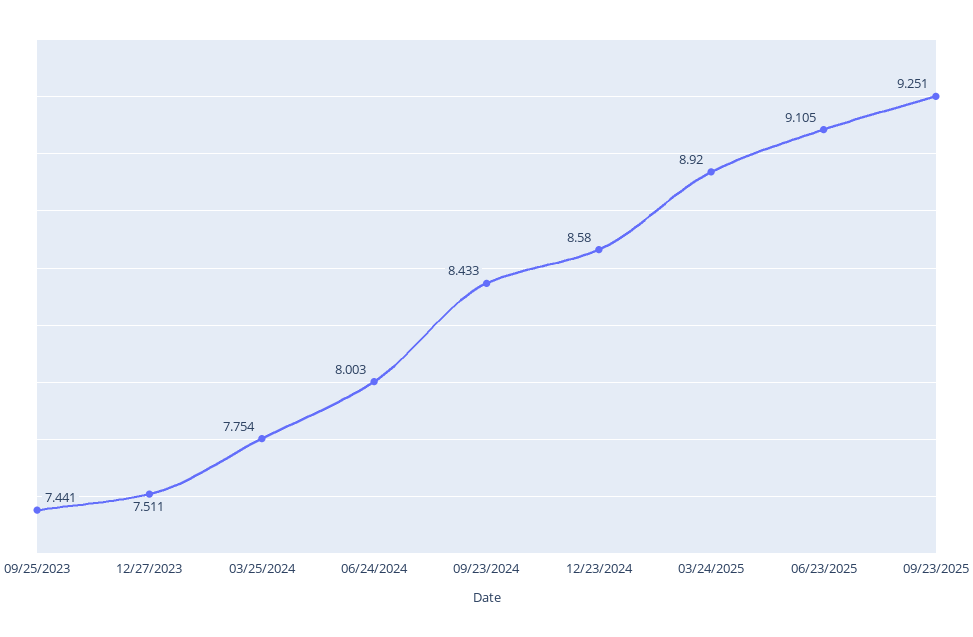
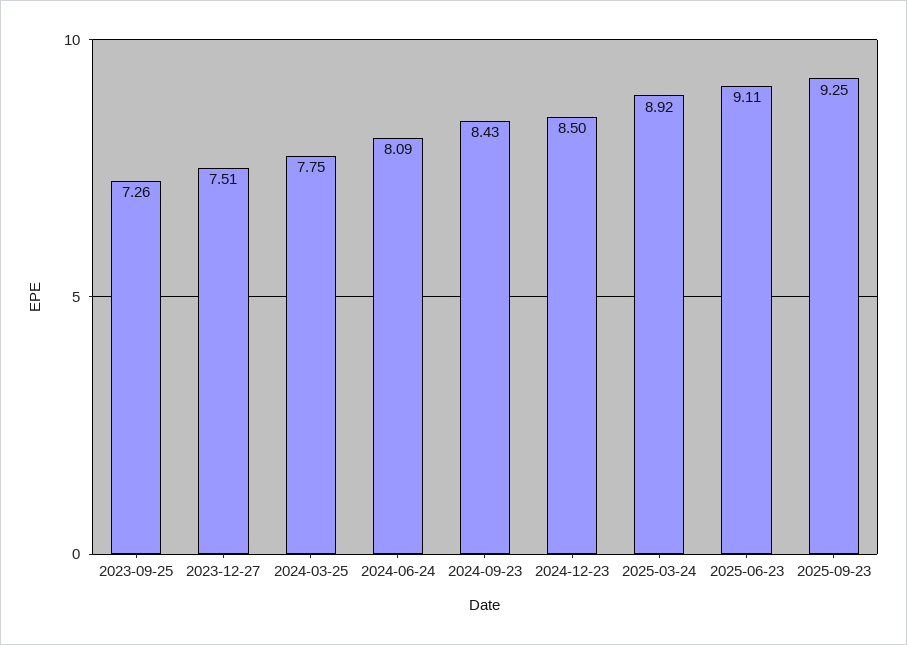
  {
-   "09/25/2023": 7.441,
+   "09/25/2023": 7.26,
    "12/27/2023": 7.511,
    "03/25/2024": 7.754,
-   "06/24/2024": 8.003,
+   "06/24/2024": 8.09,
    "09/23/2024": 8.433,
-   "12/23/2024": 8.58,
+   "12/23/2024": 8.5,
    "03/24/2025": 8.92,
    "06/23/2025": 9.105,
    "09/23/2025": 9.251
  }

